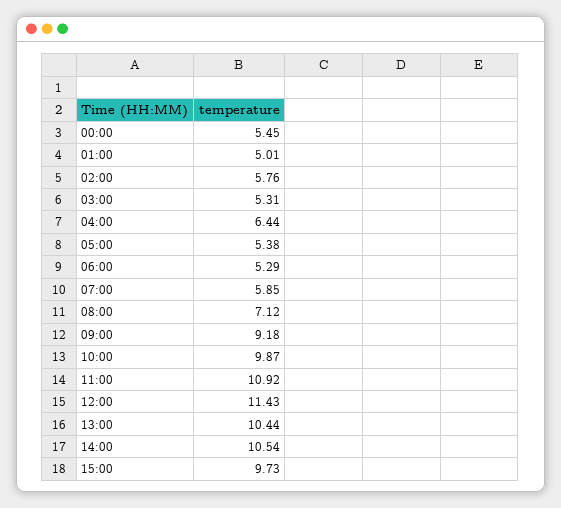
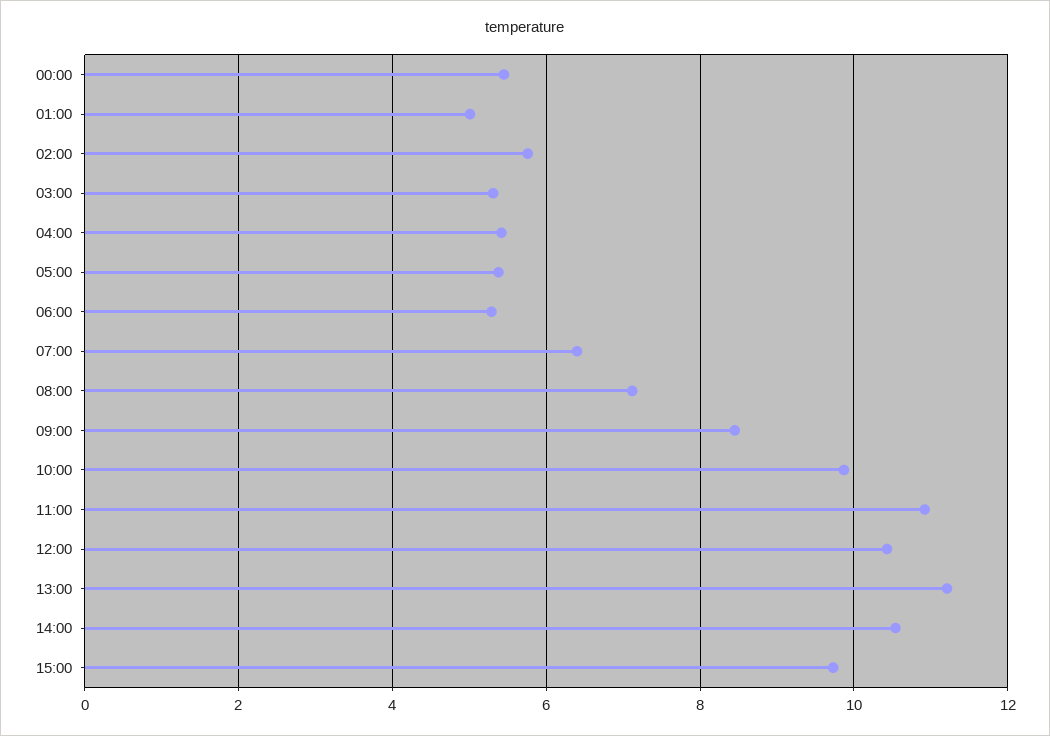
  {
    "00:00": 5.45,
    "01:00": 5.01,
    "02:00": 5.76,
    "03:00": 5.31,
-   "04:00": 6.44,
+   "04:00": 5.4,
    "05:00": 5.38,
    "06:00": 5.29,
-   "07:00": 5.85,
+   "07:00": 6.4,
    "08:00": 7.12,
-   "09:00": 9.18,
+   "09:00": 8.4,
    "10:00": 9.87,
    "11:00": 10.92,
-   "12:00": 11.43,
+   "12:00": 10.4,
-   "13:00": 10.44,
+   "13:00": 11.2,
    "14:00": 10.54,
    "15:00": 9.73
  }

